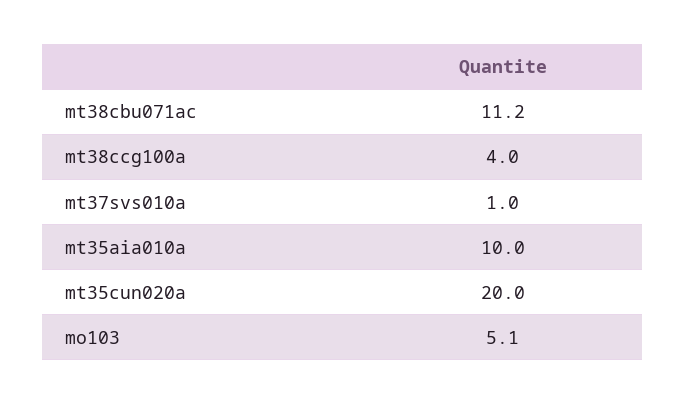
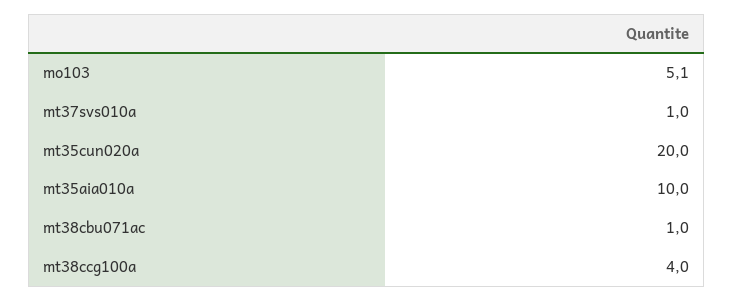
  {
-   "mt38cbu071ac": 11.2,
+   "mt38cbu071ac": 1,
    "mt38ccg100a": 4,
    "mt37svs010a": 1,
    "mt35aia010a": 10,
    "mt35cun020a": 20,
    "mo103": 5.1
  }

